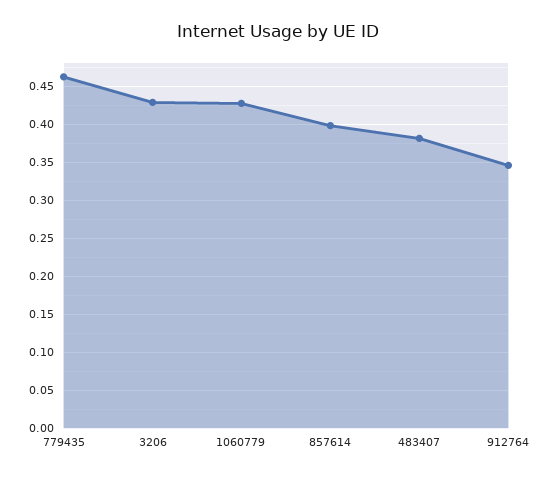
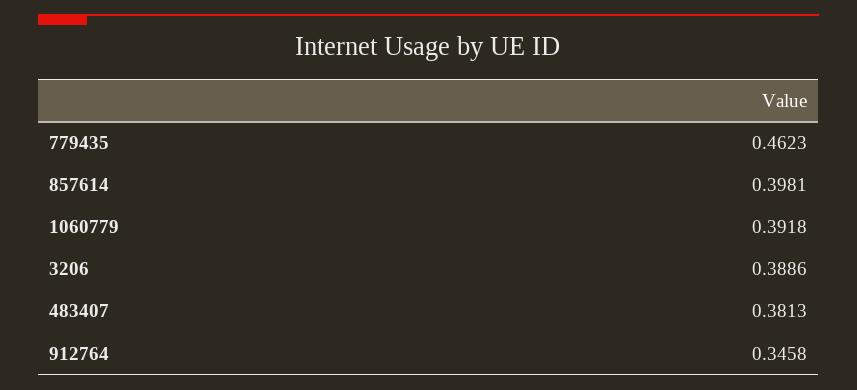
  {
    "779435": 0.4623,
-   "3206": 0.43,
+   "3206": 0.3886,
-   "1060779": 0.43,
+   "1060779": 0.3918,
    "857614": 0.3981,
    "483407": 0.3813,
    "912764": 0.3458
  }

